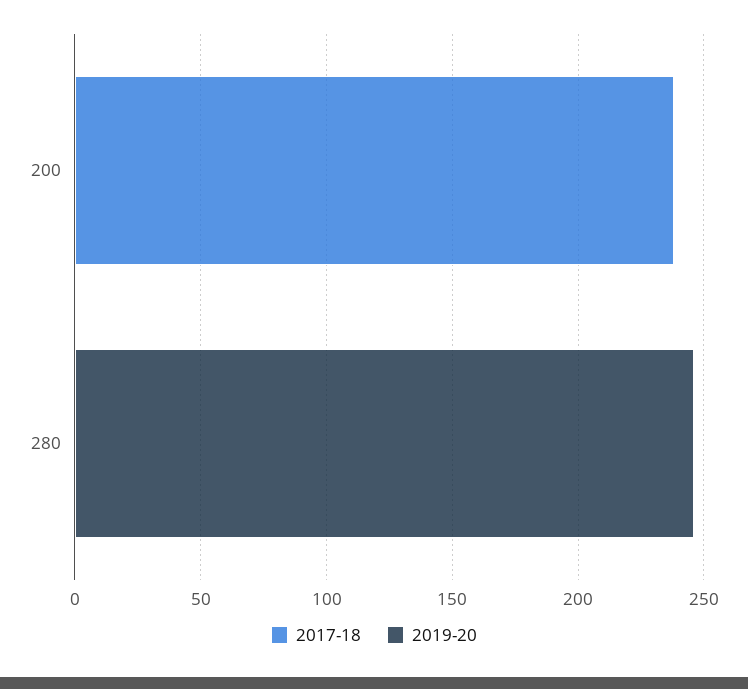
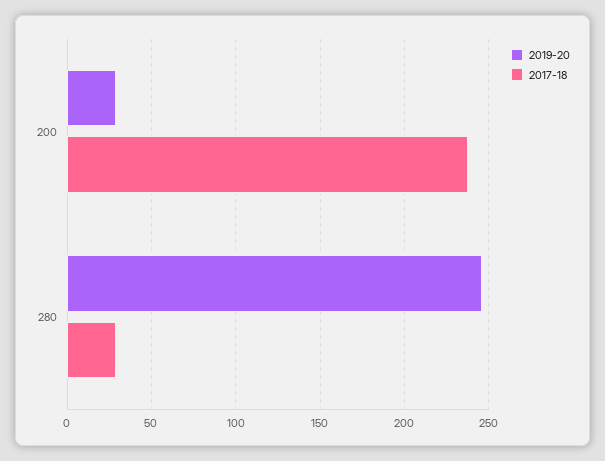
  {
    "2017-18": {
      "200": 240,
-     "280": 0
+     "280": 30
    },
    "2019-20": {
-     "200": 0,
+     "200": 30,
      "280": 245
    }
  }

